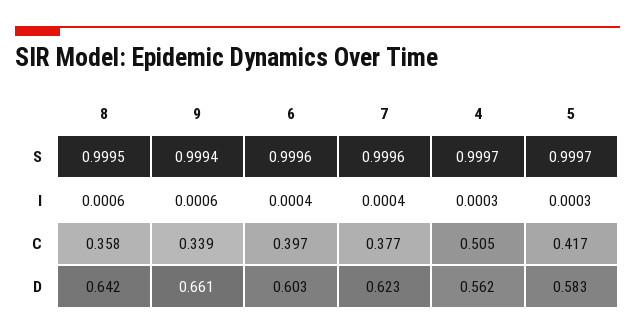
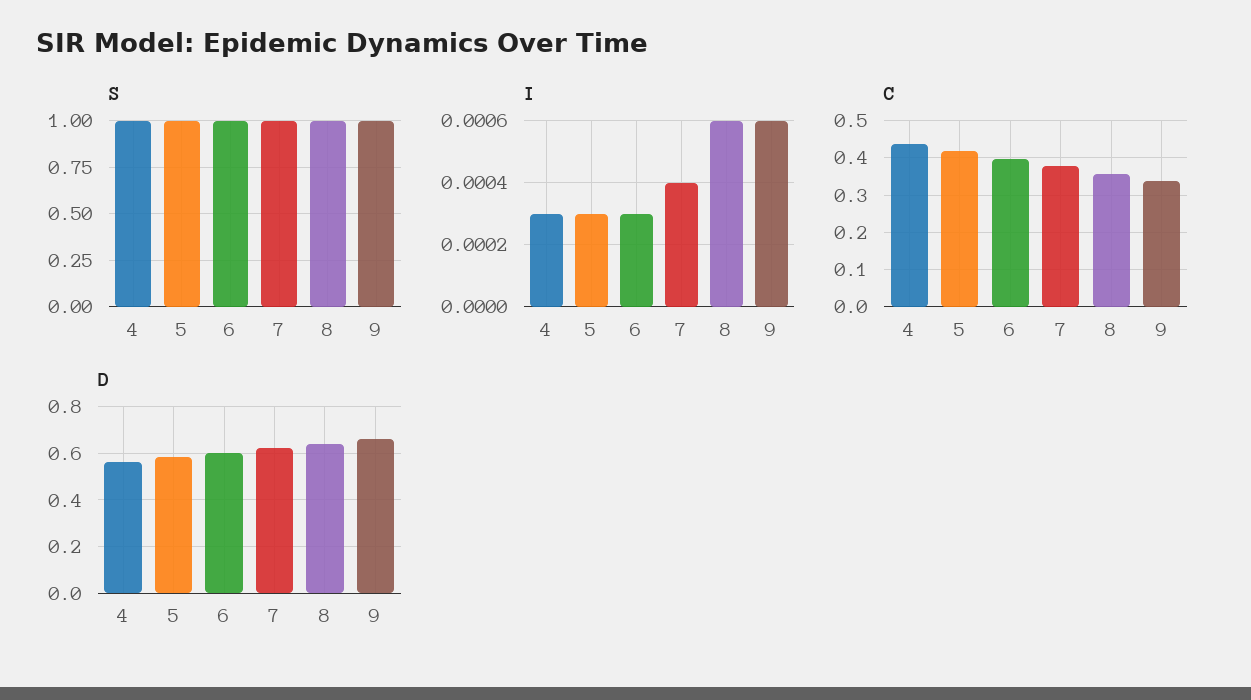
  {
    "S": {
      "8": 0.9995,
      "9": 0.9994,
      "6": 0.9996,
      "7": 0.9996,
      "4": 0.9997,
      "5": 0.9997
    },
    "I": {
      "8": 0.0006,
      "9": 0.0006,
-     "6": 0.0004,
+     "6": 0.0003,
      "7": 0.0004,
      "4": 0.0003,
      "5": 0.0003
    },
    "C": {
      "8": 0.358,
      "9": 0.339,
      "6": 0.397,
      "7": 0.377,
-     "4": 0.505,
+     "4": 0.44,
      "5": 0.417
    },
    "D": {
      "8": 0.642,
      "9": 0.661,
      "6": 0.603,
      "7": 0.623,
      "4": 0.562,
      "5": 0.583
    }
  }

